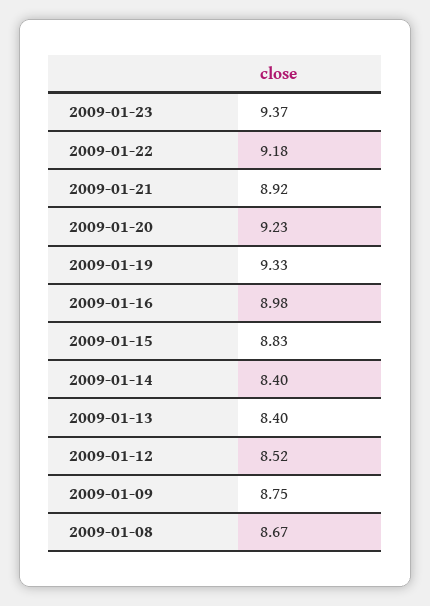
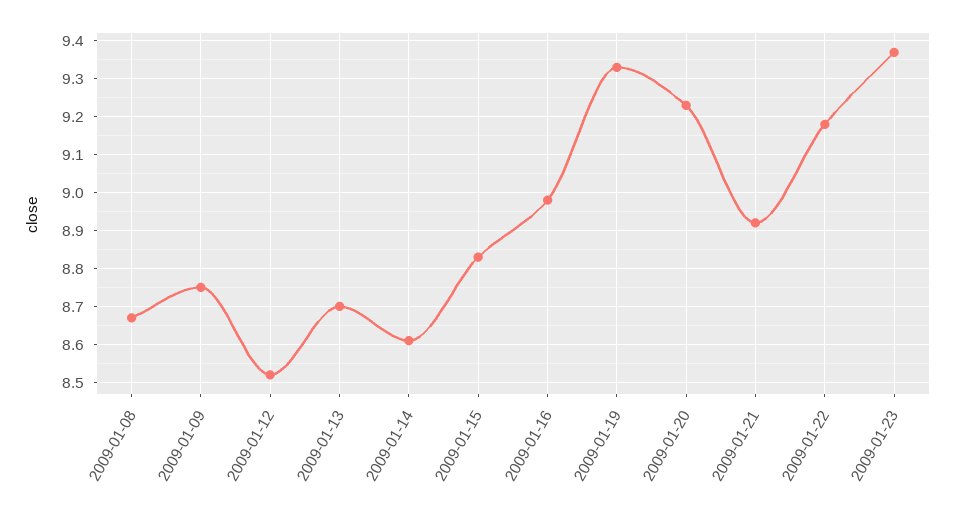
  {
    "2009-01-23": 9.37,
    "2009-01-22": 9.18,
    "2009-01-21": 8.92,
    "2009-01-20": 9.23,
    "2009-01-19": 9.33,
    "2009-01-16": 8.98,
    "2009-01-15": 8.83,
-   "2009-01-14": 8.4,
+   "2009-01-14": 8.6,
-   "2009-01-13": 8.4,
+   "2009-01-13": 8.7,
    "2009-01-12": 8.52,
    "2009-01-09": 8.75,
    "2009-01-08": 8.67
  }

